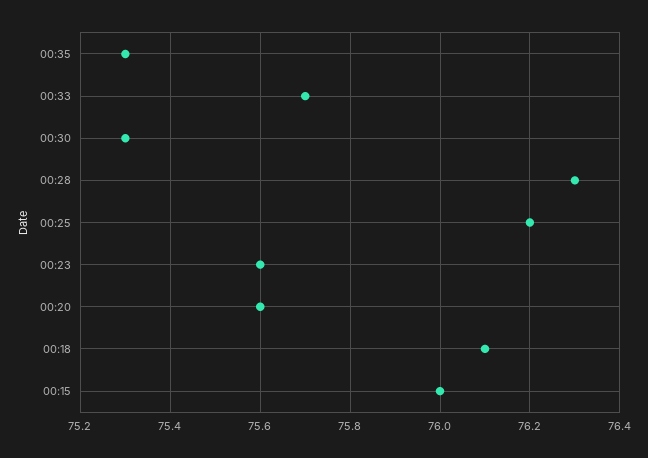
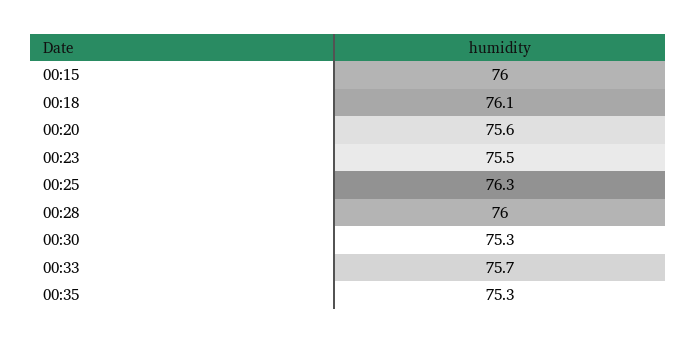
  {
    "00:35": 75.3,
    "00:33": 75.7,
    "00:30": 75.3,
-   "00:28": 76.3,
+   "00:28": 76,
-   "00:25": 76.2,
+   "00:25": 76.3,
-   "00:23": 75.6,
+   "00:23": 75.5,
    "00:20": 75.6,
    "00:18": 76.1,
    "00:15": 76
  }

